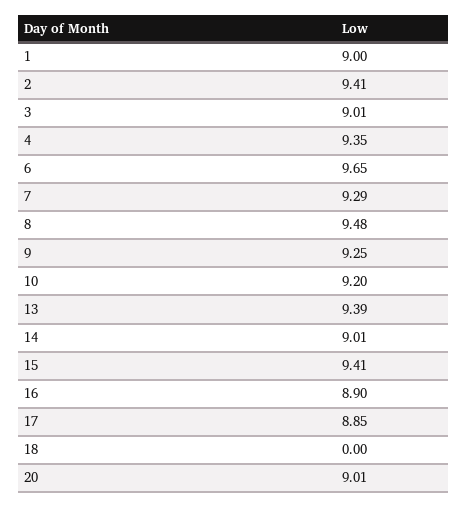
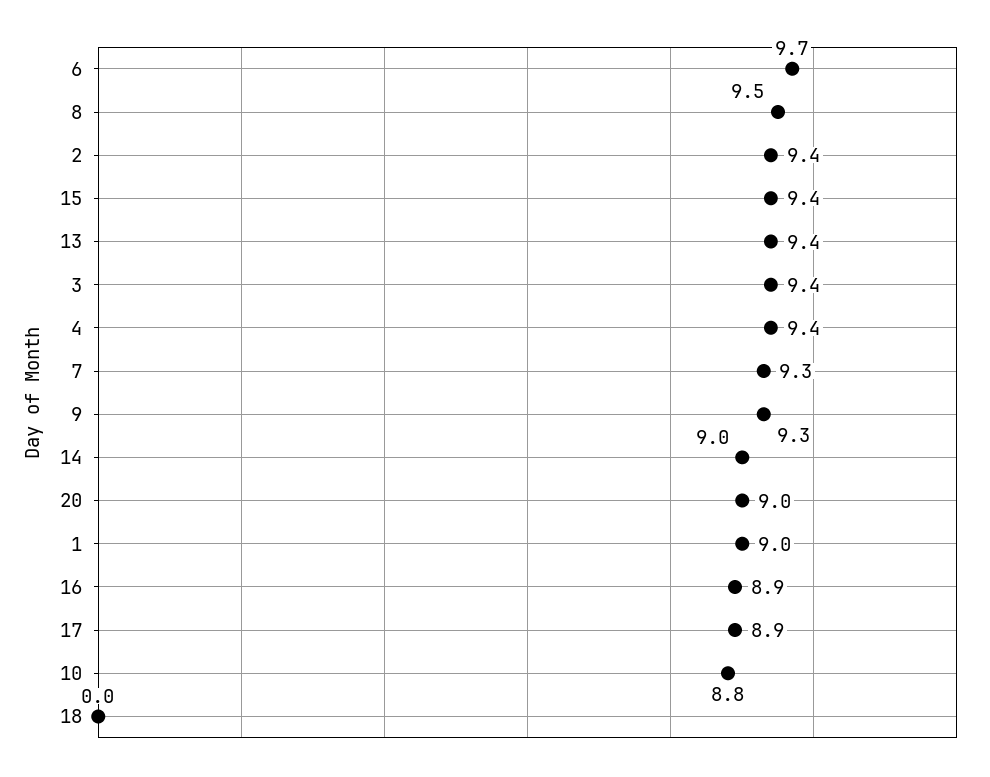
  {
    "1": 9,
    "2": 9.41,
-   "3": 9.01,
+   "3": 9.4,
    "4": 9.35,
    "6": 9.65,
    "7": 9.29,
    "8": 9.48,
    "9": 9.25,
-   "10": 9.2,
+   "10": 8.8,
    "13": 9.39,
    "14": 9.01,
    "15": 9.41,
    "16": 8.9,
    "17": 8.85,
    "18": 0,
    "20": 9.01
  }

